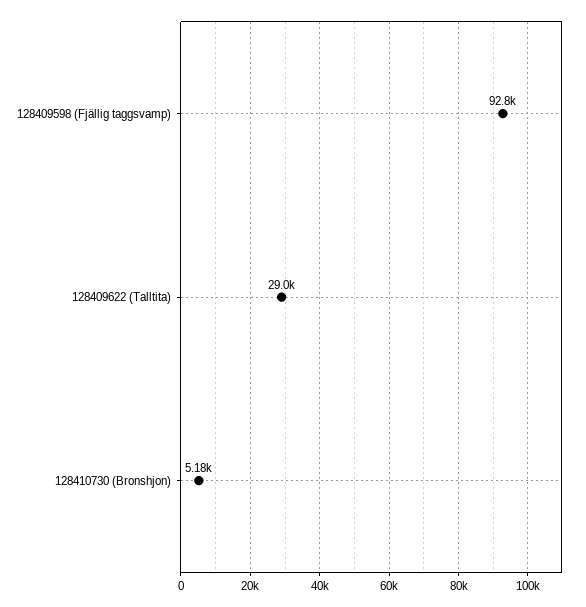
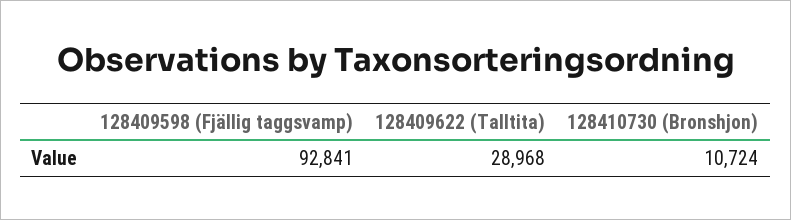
  {
    "128409598 (Fjällig taggsvamp)": 92841,
    "128409622 (Talltita)": 28968,
-   "128410730 (Bronshjon)": 5180
+   "128410730 (Bronshjon)": 10724
  }

